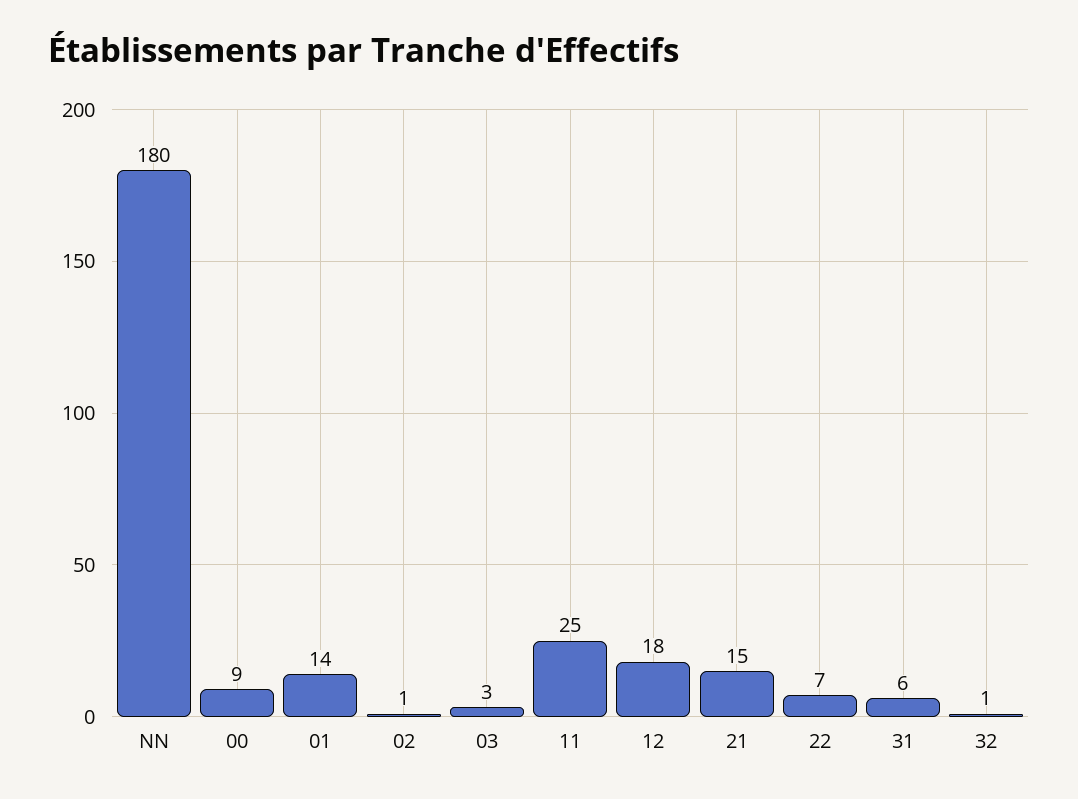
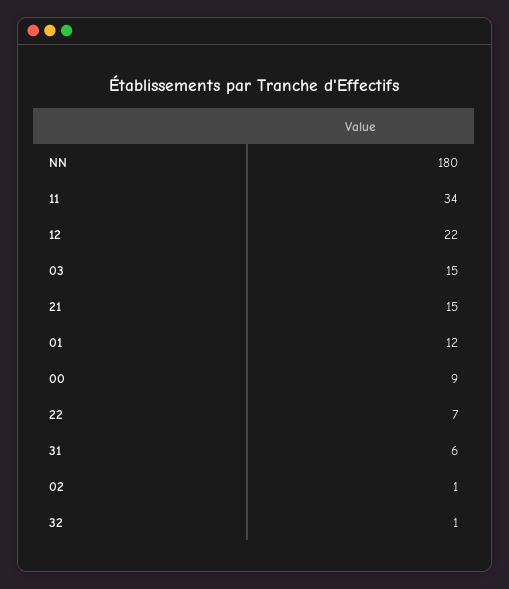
  {
    "NN": 180,
    "00": 9,
-   "01": 14,
+   "01": 12,
    "02": 1,
-   "03": 3,
+   "03": 15,
-   "11": 25,
+   "11": 34,
-   "12": 18,
+   "12": 22,
    "21": 15,
    "22": 7,
    "31": 6,
    "32": 1
  }

